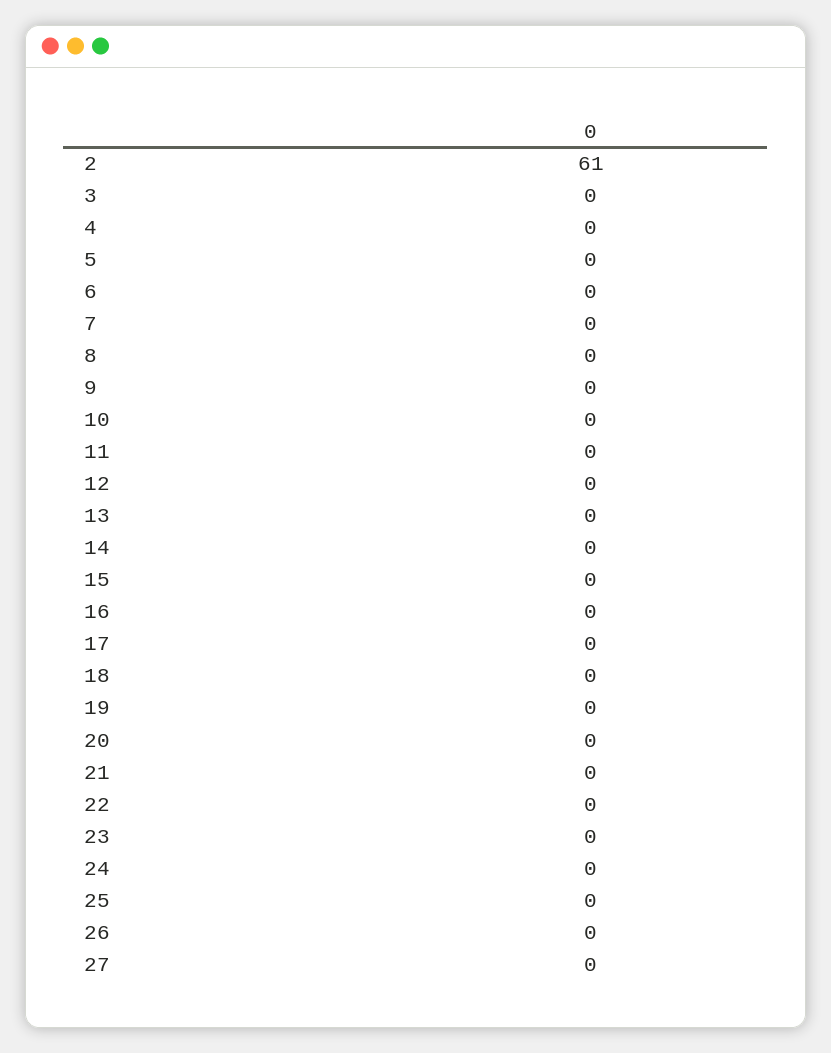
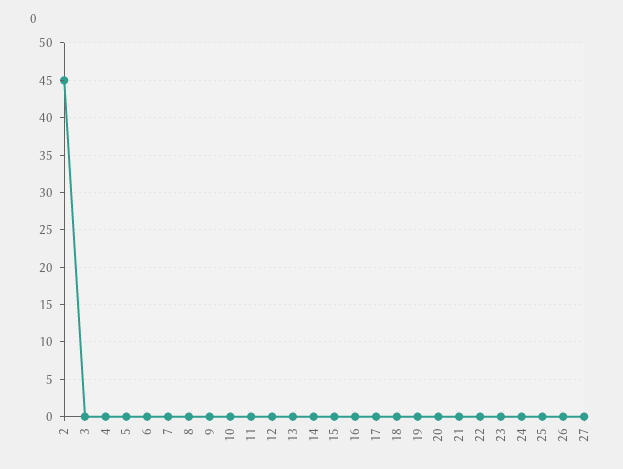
  {
-   "2": 61,
+   "2": 45,
    "3": 0,
    "4": 0,
    "5": 0,
    "6": 0,
    "7": 0,
    "8": 0,
    "9": 0,
    "10": 0,
    "11": 0,
    "12": 0,
    "13": 0,
    "14": 0,
    "15": 0,
    "16": 0,
    "17": 0,
    "18": 0,
    "19": 0,
    "20": 0,
    "21": 0,
    "22": 0,
    "23": 0,
    "24": 0,
    "25": 0,
    "26": 0,
    "27": 0
  }

